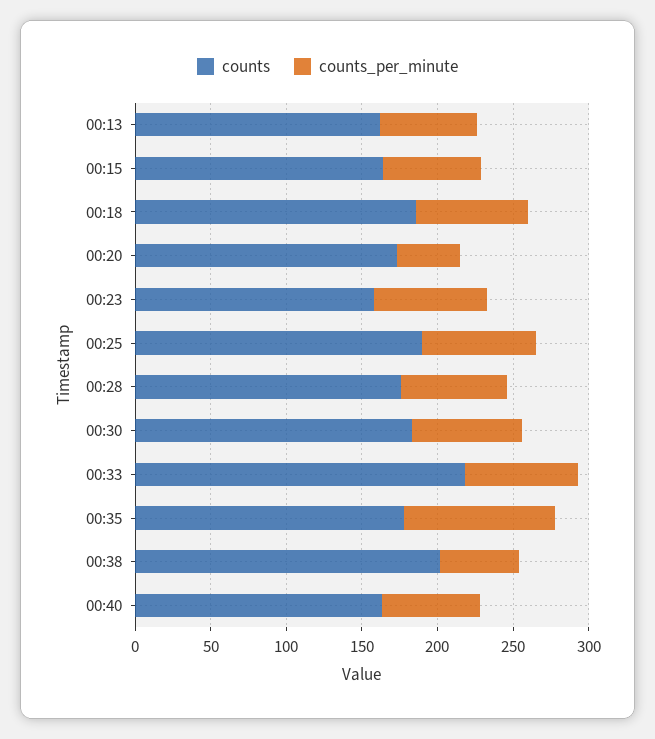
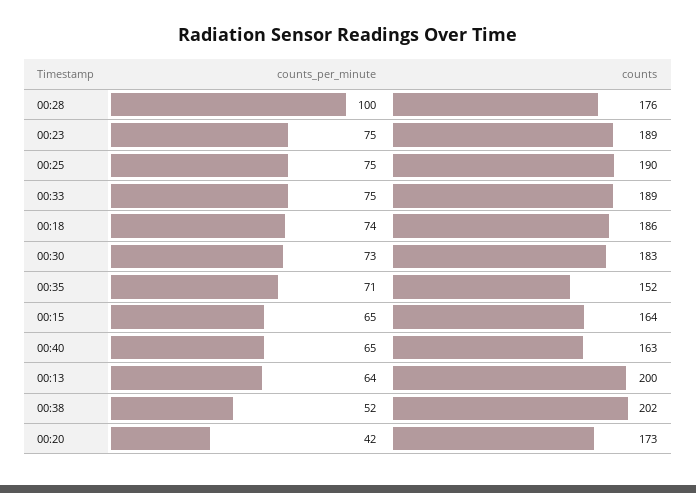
  {
    "counts": {
-     "00:13": 160,
+     "00:13": 200,
      "00:15": 164,
      "00:18": 186,
      "00:20": 173,
-     "00:23": 160,
+     "00:23": 189,
      "00:25": 190,
      "00:28": 176,
      "00:30": 183,
-     "00:33": 220,
+     "00:33": 189,
-     "00:35": 180,
+     "00:35": 152,
      "00:38": 202,
      "00:40": 163
    },
    "counts_per_minute": {
      "00:13": 64,
      "00:15": 65,
      "00:18": 74,
      "00:20": 42,
      "00:23": 75,
      "00:25": 75,
-     "00:28": 70,
+     "00:28": 100,
      "00:30": 73,
      "00:33": 75,
-     "00:35": 100,
+     "00:35": 71,
      "00:38": 52,
      "00:40": 65
    }
  }

